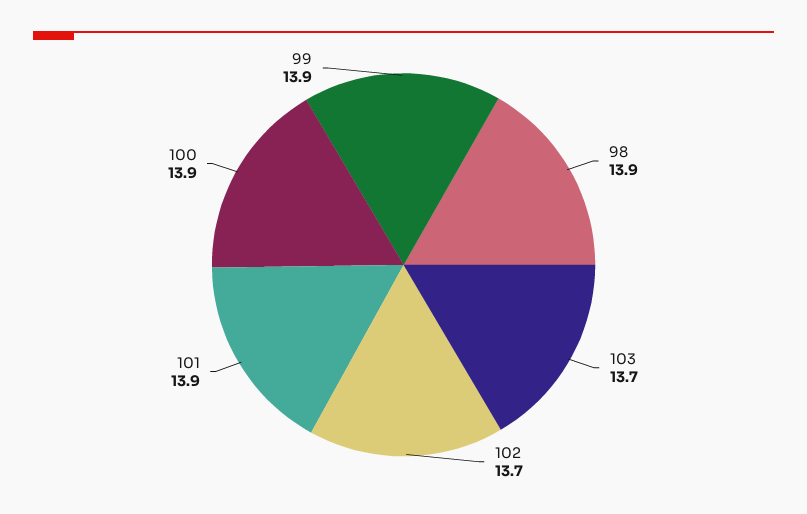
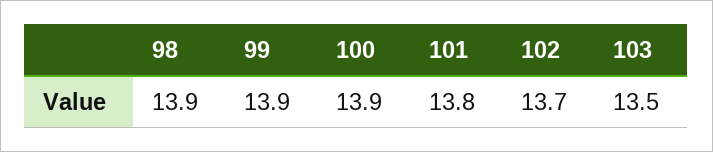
  {
    "98": 13.9,
-   "103": 13.7,
+   "103": 13.5,
    "102": 13.7,
-   "101": 13.9,
+   "101": 13.8,
    "100": 13.9,
    "99": 13.9
  }

